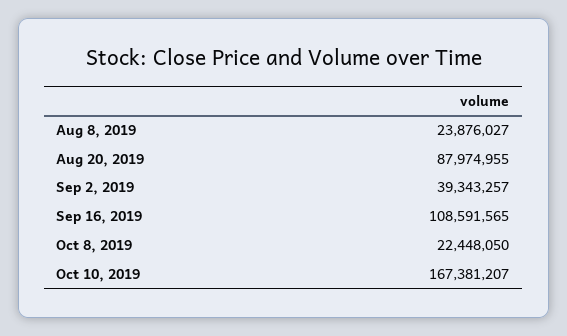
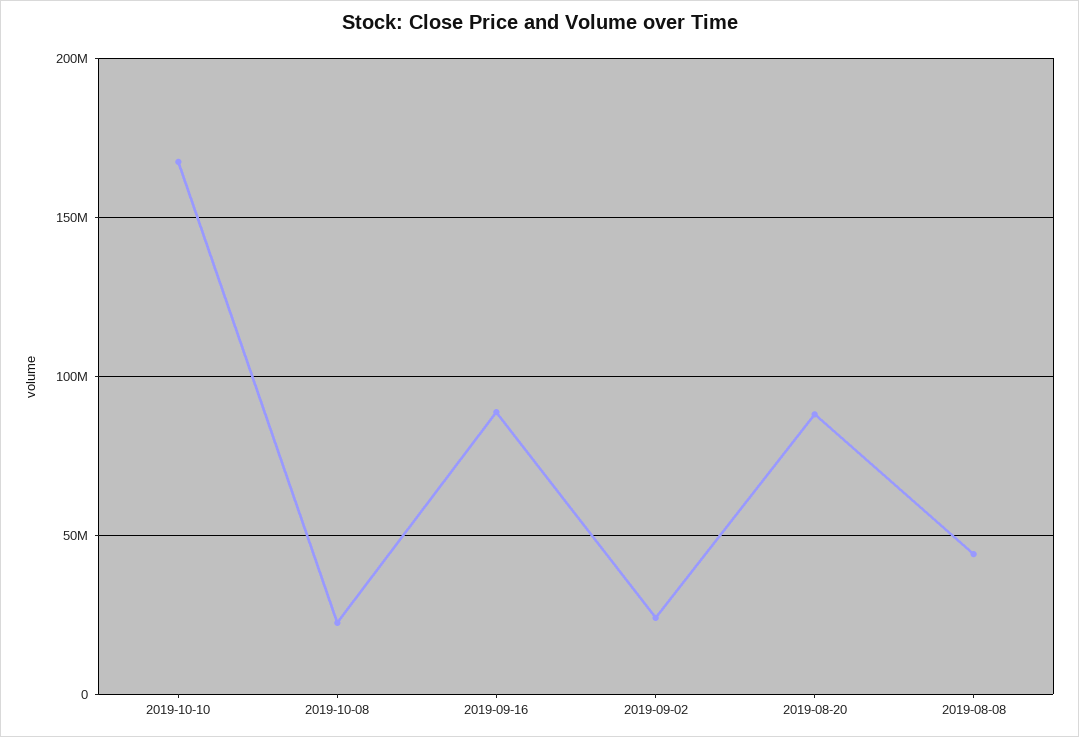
  {
-   "Aug 8, 2019": 23876027,
+   "Aug 8, 2019": 45000000,
    "Aug 20, 2019": 87974955,
-   "Sep 2, 2019": 39343257,
+   "Sep 2, 2019": 25000000,
-   "Sep 16, 2019": 108591565,
+   "Sep 16, 2019": 90000000,
    "Oct 8, 2019": 22448050,
    "Oct 10, 2019": 167381207
  }

